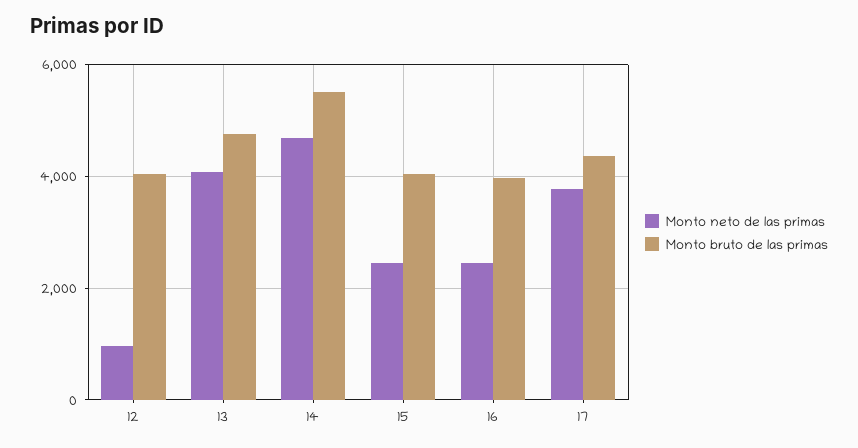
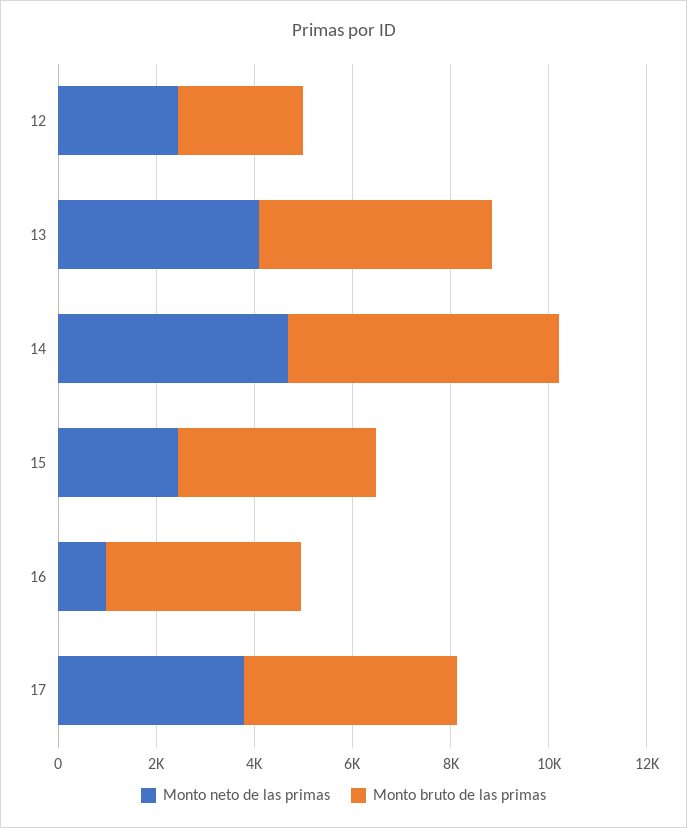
  {
    "Monto neto de las primas": {
-     "12": 1000,
+     "12": 2500,
      "13": 4000,
      "14": 4600,
      "15": 2400,
-     "16": 2400,
+     "16": 1000,
      "17": 3800
    },
    "Monto bruto de las primas": {
-     "12": 4000,
+     "12": 2500,
      "13": 4800,
      "14": 5600,
      "15": 4000,
      "16": 4000,
      "17": 4400
    }
  }

